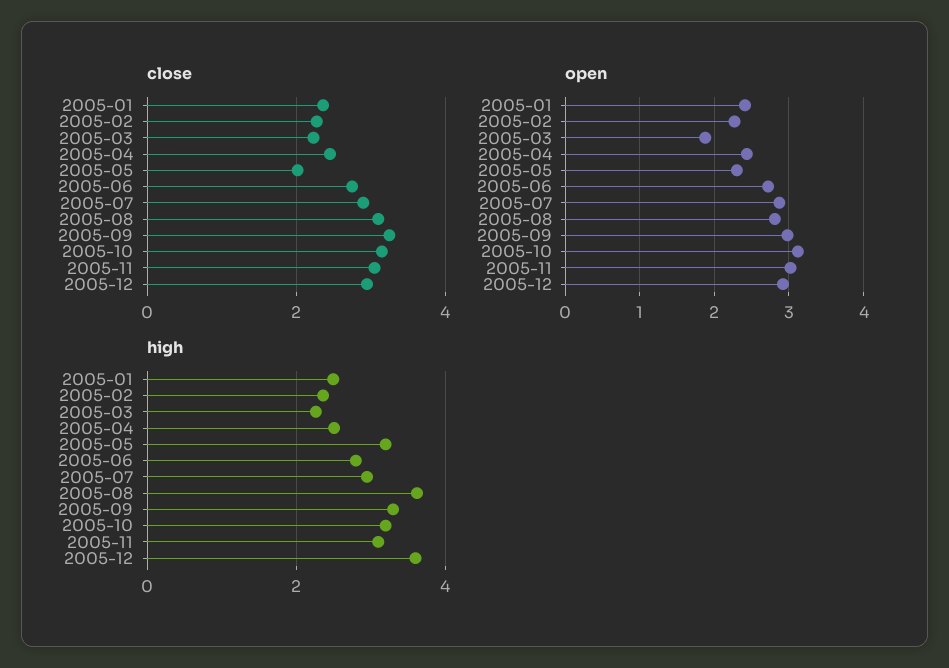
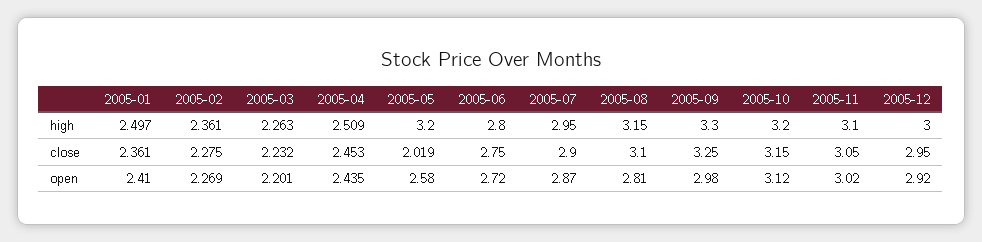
  {
    "close": {
      "2005-01": 2.361,
      "2005-02": 2.275,
      "2005-03": 2.232,
      "2005-04": 2.453,
      "2005-05": 2.019,
      "2005-06": 2.75,
      "2005-07": 2.9,
      "2005-08": 3.1,
      "2005-09": 3.25,
      "2005-10": 3.15,
      "2005-11": 3.05,
      "2005-12": 2.95
    },
    "open": {
      "2005-01": 2.41,
      "2005-02": 2.269,
-     "2005-03": 1.9,
+     "2005-03": 2.201,
      "2005-04": 2.435,
-     "2005-05": 2.3,
+     "2005-05": 2.58,
      "2005-06": 2.72,
      "2005-07": 2.87,
      "2005-08": 2.81,
      "2005-09": 2.98,
      "2005-10": 3.12,
      "2005-11": 3.02,
      "2005-12": 2.92
    },
    "high": {
      "2005-01": 2.497,
      "2005-02": 2.361,
      "2005-03": 2.263,
      "2005-04": 2.509,
      "2005-05": 3.2,
      "2005-06": 2.8,
      "2005-07": 2.95,
-     "2005-08": 3.6,
+     "2005-08": 3.15,
      "2005-09": 3.3,
      "2005-10": 3.2,
      "2005-11": 3.1,
-     "2005-12": 3.6
+     "2005-12": 3
    }
  }

